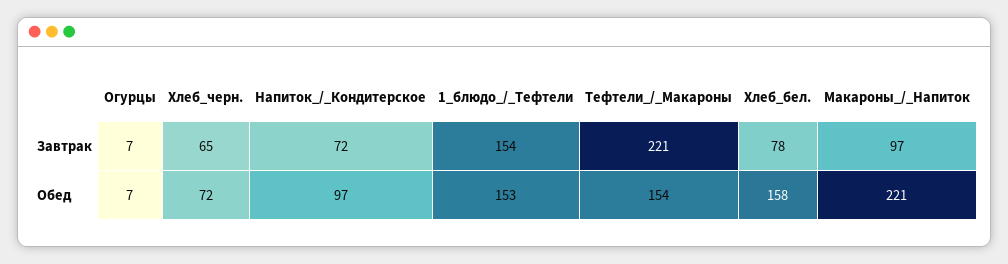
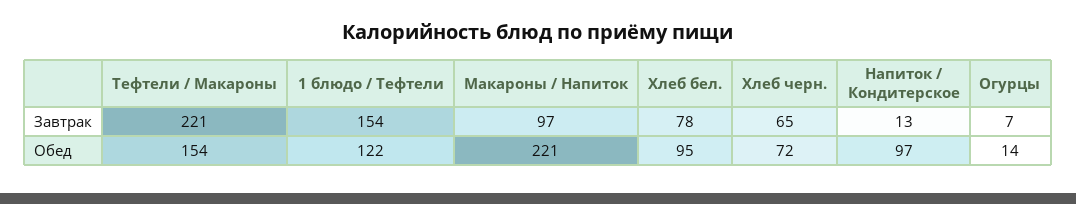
  {
    "Огурцы": {
      "Завтрак": 7,
-     "Обед": 7
+     "Обед": 14
    },
    "Хлеб_черн.": {
      "Завтрак": 65,
      "Обед": 72
    },
    "Напиток_/_Кондитерское": {
-     "Завтрак": 72,
+     "Завтрак": 13,
      "Обед": 97
    },
    "1_блюдо_/_Тефтели": {
      "Завтрак": 154,
-     "Обед": 153
+     "Обед": 122
    },
    "Тефтели_/_Макароны": {
      "Завтрак": 221,
      "Обед": 154
    },
    "Хлеб_бел.": {
      "Завтрак": 78,
-     "Обед": 158
+     "Обед": 95
    },
    "Макароны_/_Напиток": {
      "Завтрак": 97,
      "Обед": 221
    }
  }

